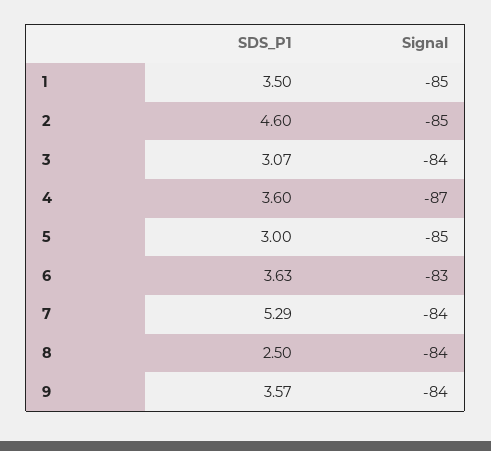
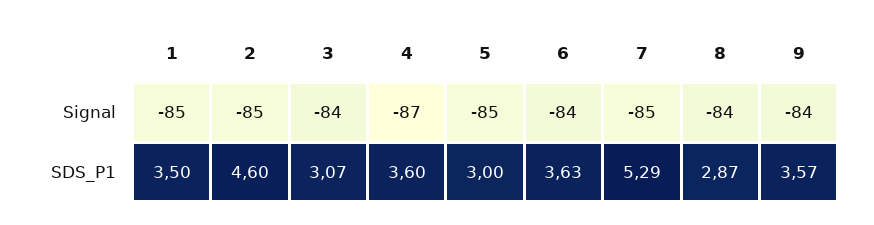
  {
    "SDS_P1": {
      "1": 3.5,
      "2": 4.6,
      "3": 3.07,
      "4": 3.6,
      "5": 3,
      "6": 3.63,
      "7": 5.29,
-     "8": 2.5,
+     "8": 2.87,
      "9": 3.57
    },
    "Signal": {
      "1": -85,
      "2": -85,
      "3": -84,
      "4": -87,
      "5": -85,
-     "6": -83,
+     "6": -84,
-     "7": -84,
+     "7": -85,
      "8": -84,
      "9": -84
    }
  }

